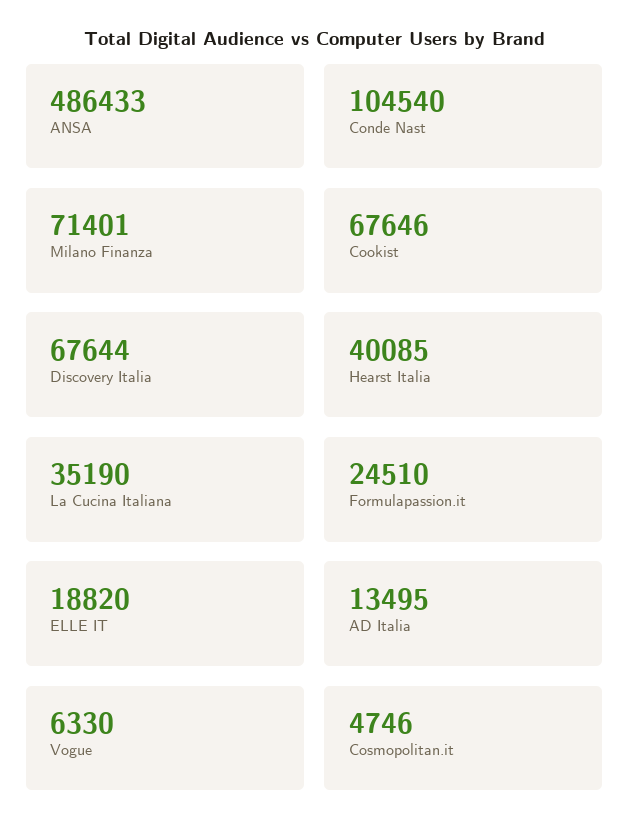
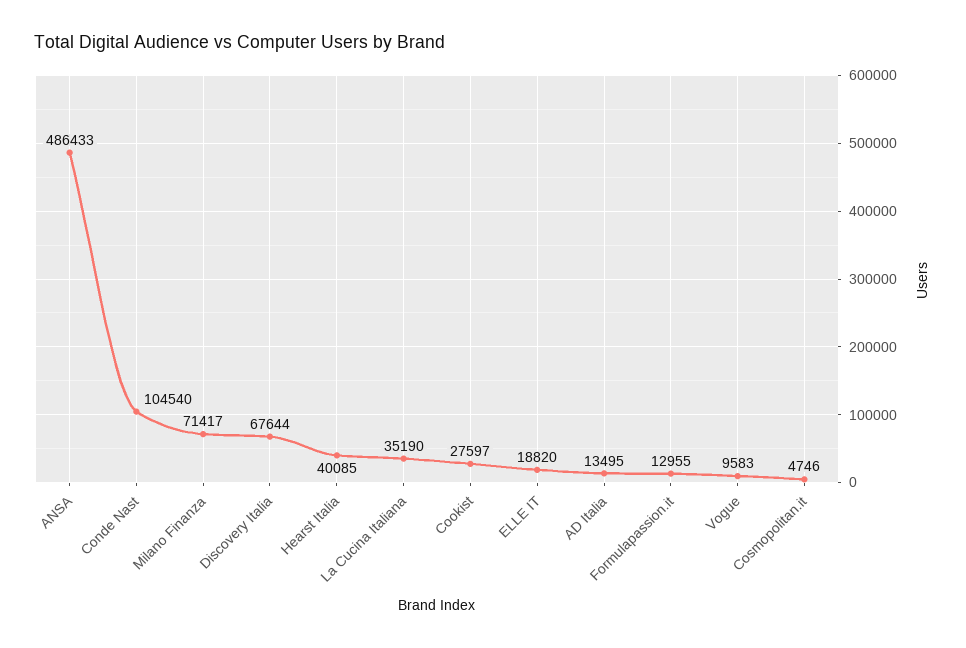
  {
    "ANSA": 486433,
    "Conde Nast": 104540,
-   "Milano Finanza": 71401,
+   "Milano Finanza": 71417,
-   "Cookist": 67646,
+   "Cookist": 27597,
    "Discovery Italia": 67644,
    "Hearst Italia": 40085,
    "La Cucina Italiana": 35190,
-   "Formulapassion.it": 24510,
+   "Formulapassion.it": 12955,
    "ELLE IT": 18820,
    "AD Italia": 13495,
-   "Vogue": 6330,
+   "Vogue": 9583,
    "Cosmopolitan.it": 4746
  }

